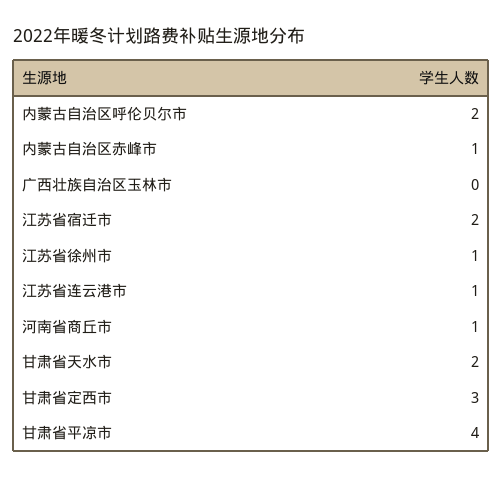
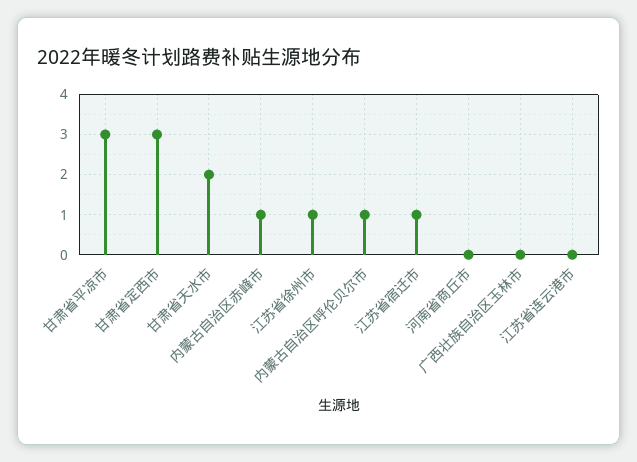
  {
-   "内蒙古自治区呼伦贝尔市": 2,
+   "内蒙古自治区呼伦贝尔市": 1,
    "内蒙古自治区赤峰市": 1,
    "广西壮族自治区玉林市": 0,
-   "江苏省宿迁市": 2,
+   "江苏省宿迁市": 1,
    "江苏省徐州市": 1,
-   "江苏省连云港市": 1,
+   "江苏省连云港市": 0,
-   "河南省商丘市": 1,
+   "河南省商丘市": 0,
    "甘肃省天水市": 2,
    "甘肃省定西市": 3,
-   "甘肃省平凉市": 4
+   "甘肃省平凉市": 3
  }

